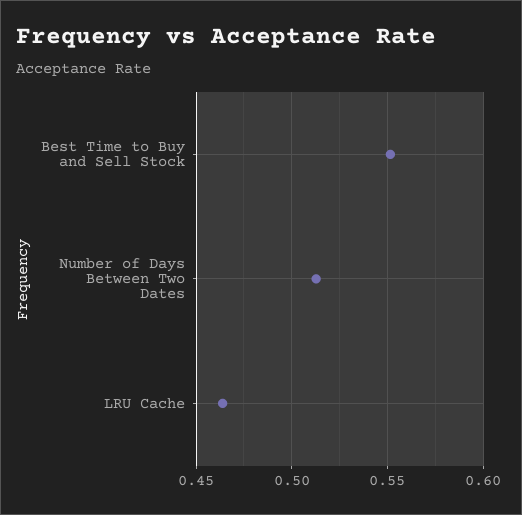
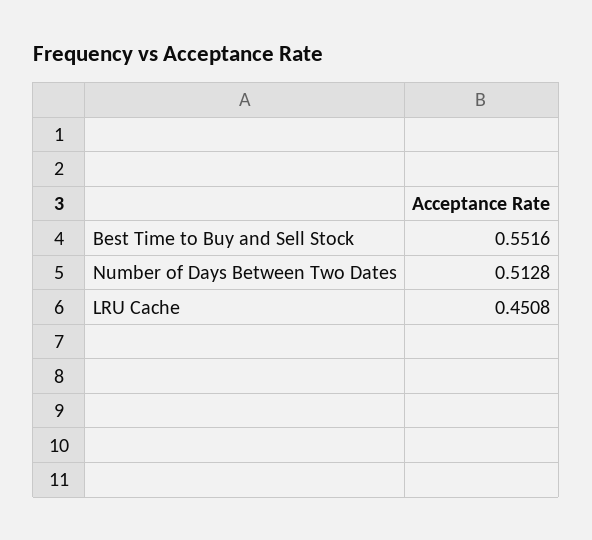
  {
    "Best Time to Buy and Sell Stock": 0.5516,
    "Number of Days Between Two Dates": 0.5128,
-   "LRU Cache": 0.465
+   "LRU Cache": 0.4508
  }

